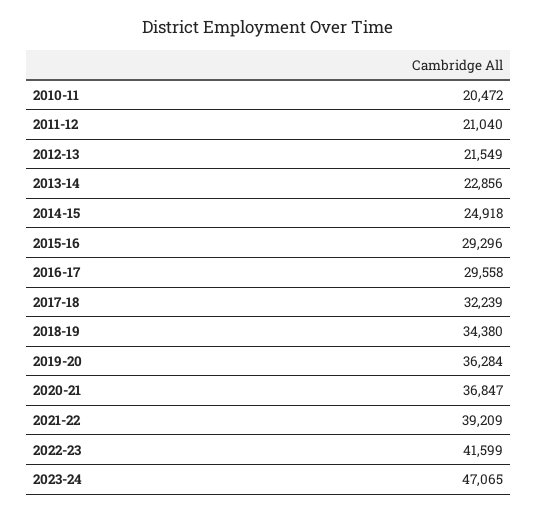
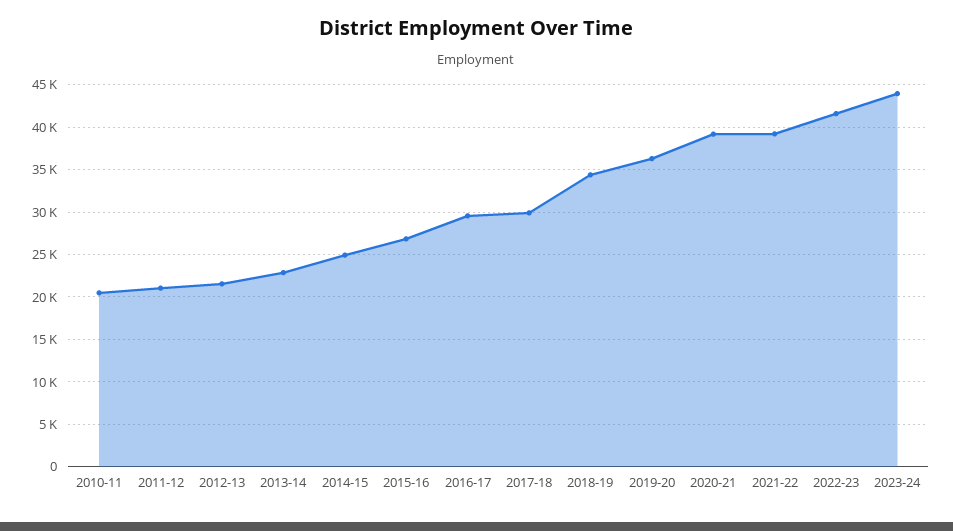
  {
    "2010-11": 20472,
    "2011-12": 21040,
    "2012-13": 21549,
    "2013-14": 22856,
    "2014-15": 24918,
-   "2015-16": 29296,
+   "2015-16": 27000,
    "2016-17": 29558,
-   "2017-18": 32239,
+   "2017-18": 30000,
    "2018-19": 34380,
    "2019-20": 36284,
-   "2020-21": 36847,
+   "2020-21": 39000,
    "2021-22": 39209,
    "2022-23": 41599,
-   "2023-24": 47065
+   "2023-24": 44000
  }

